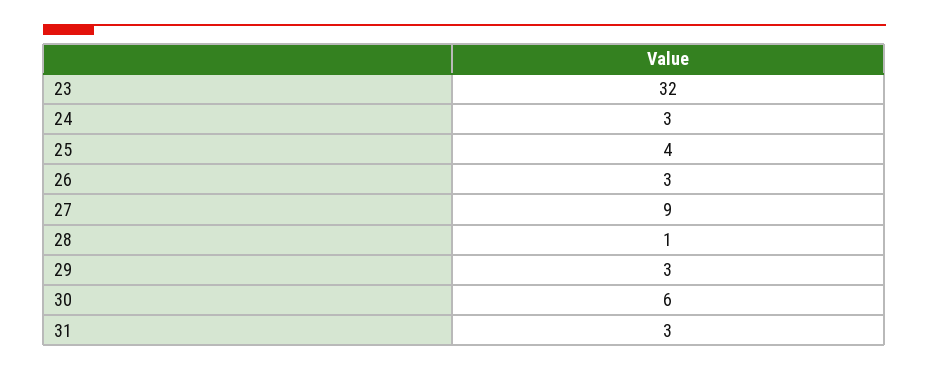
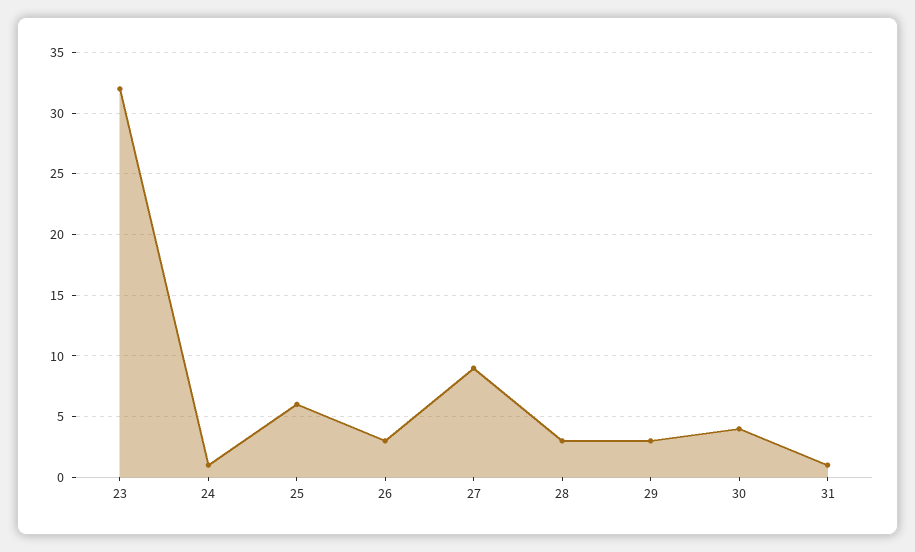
  {
    "23": 32,
-   "24": 3,
+   "24": 1,
-   "25": 4,
+   "25": 6,
    "26": 3,
    "27": 9,
-   "28": 1,
+   "28": 3,
    "29": 3,
-   "30": 6,
+   "30": 4,
-   "31": 3
+   "31": 1
  }

